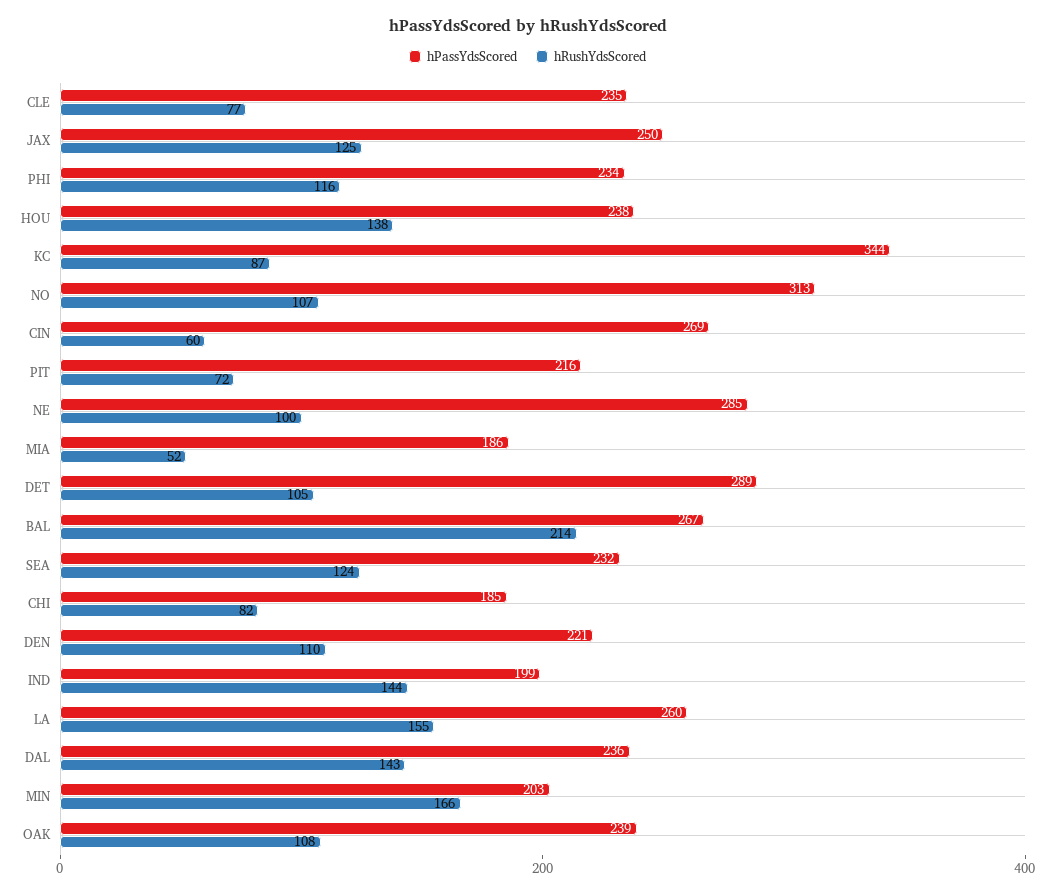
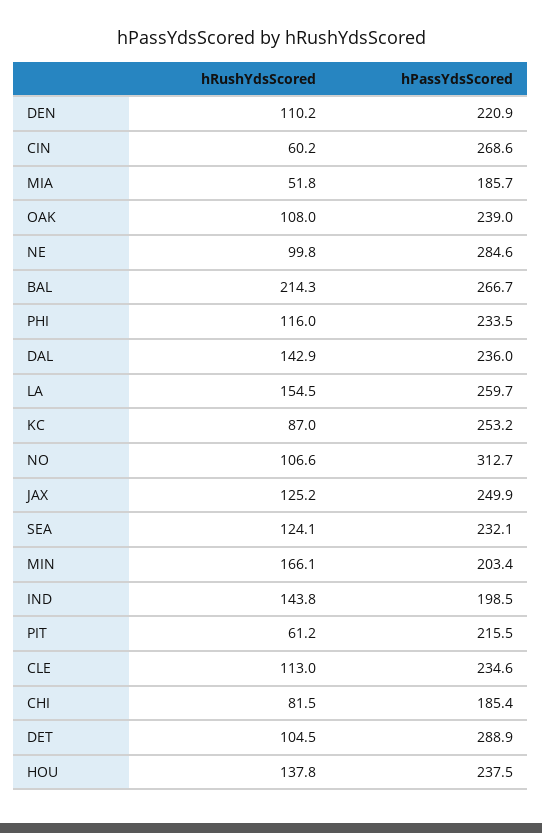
  {
    "hPassYdsScored": {
      "CLE": 234.6,
      "JAX": 249.9,
      "PHI": 233.5,
      "HOU": 237.5,
-     "KC": 344,
+     "KC": 253.2,
      "NO": 312.7,
      "CIN": 268.6,
      "PIT": 215.5,
      "NE": 284.6,
      "MIA": 185.7,
      "DET": 288.9,
      "BAL": 266.7,
      "SEA": 232.1,
      "CHI": 185.4,
      "DEN": 220.9,
      "IND": 198.5,
      "LA": 259.7,
      "DAL": 236,
      "MIN": 203.4,
      "OAK": 239
    },
    "hRushYdsScored": {
-     "CLE": 77,
+     "CLE": 113,
      "JAX": 125.2,
      "PHI": 116,
      "HOU": 137.8,
      "KC": 87,
      "NO": 106.6,
      "CIN": 60.2,
-     "PIT": 72,
+     "PIT": 61.2,
      "NE": 99.8,
      "MIA": 51.8,
      "DET": 104.5,
      "BAL": 214.3,
      "SEA": 124.1,
      "CHI": 81.5,
      "DEN": 110.2,
      "IND": 143.8,
      "LA": 154.5,
      "DAL": 142.9,
      "MIN": 166.1,
      "OAK": 108
    }
  }

